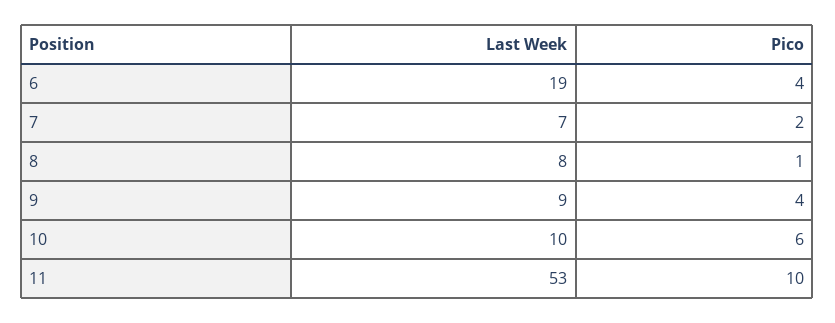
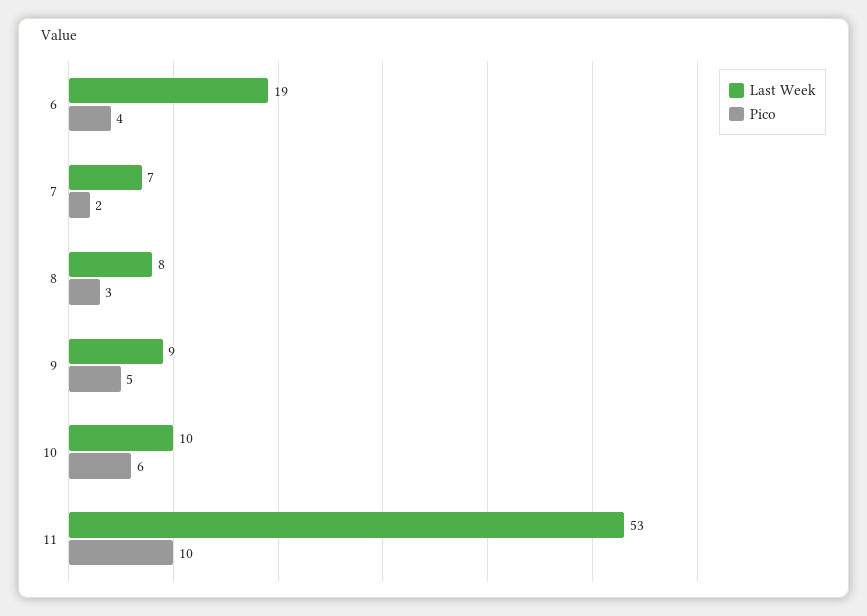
  {
    "Last Week": {
      "6": 19,
      "7": 7,
      "8": 8,
      "9": 9,
      "10": 10,
      "11": 53
    },
    "Pico": {
      "6": 4,
      "7": 2,
-     "8": 1,
+     "8": 3,
-     "9": 4,
+     "9": 5,
      "10": 6,
      "11": 10
    }
  }

